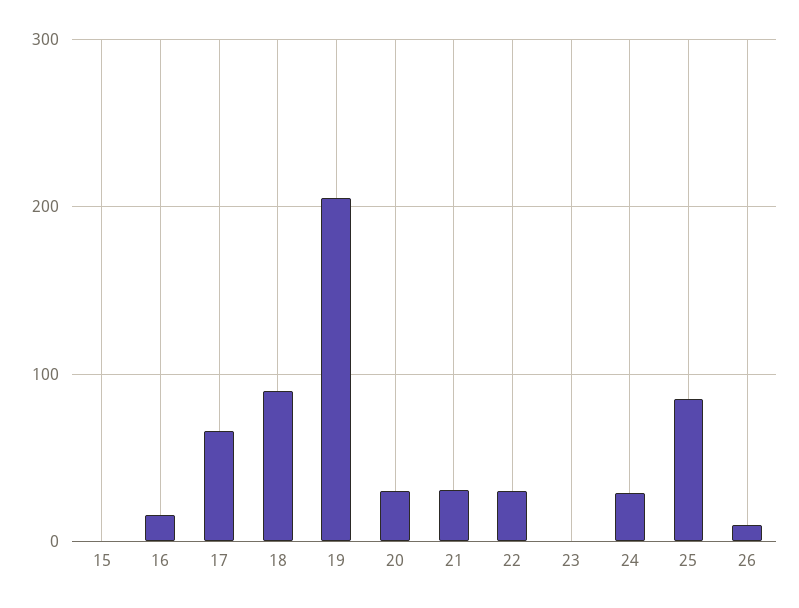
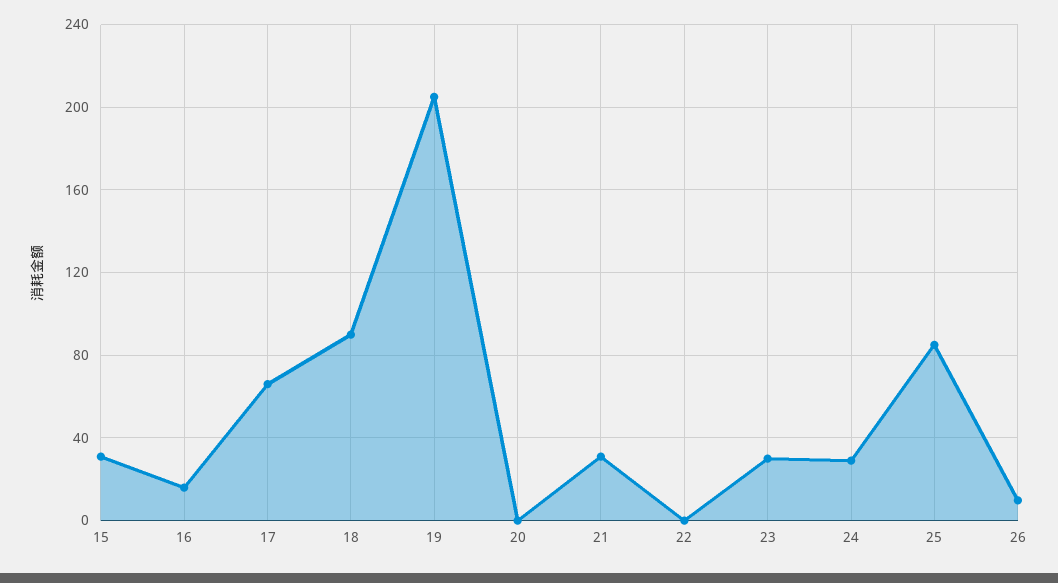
  {
-   "15": 0,
+   "15": 30,
    "16": 15,
    "17": 65,
    "18": 90,
    "19": 205,
-   "20": 30,
+   "20": 0,
    "21": 30,
-   "22": 30,
+   "22": 0,
-   "23": 0,
+   "23": 30,
    "24": 30,
    "25": 85,
    "26": 10
  }

